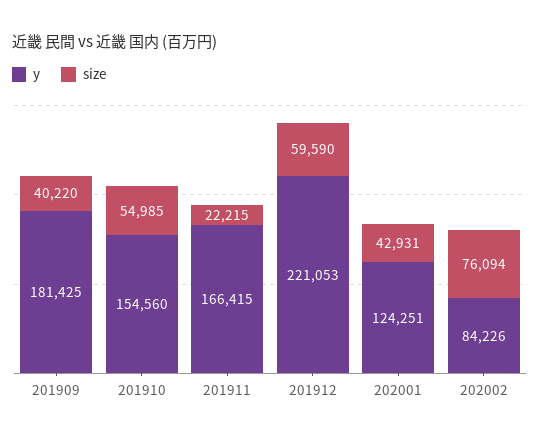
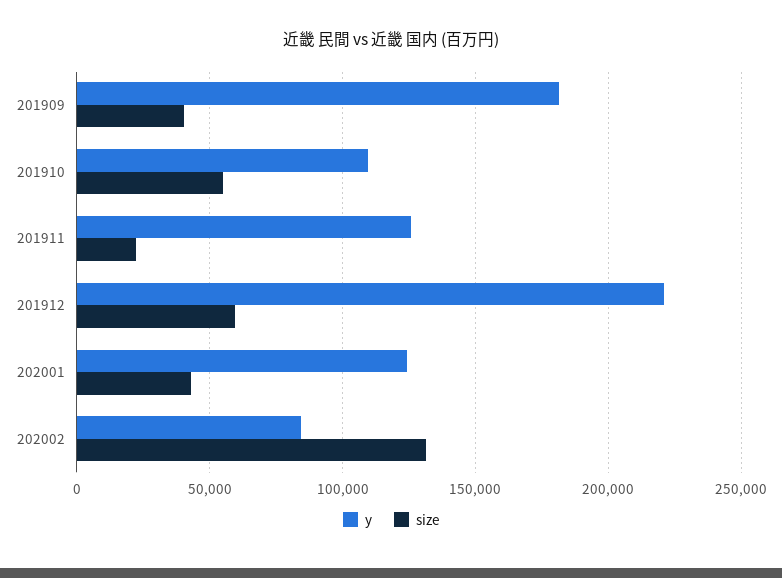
  {
    "y": {
      "201909": 181425,
-     "201910": 154560,
+     "201910": 110000,
-     "201911": 166415,
+     "201911": 125000,
      "201912": 221053,
      "202001": 124251,
      "202002": 84226
    },
    "size": {
      "201909": 40220,
      "201910": 54985,
      "201911": 22215,
      "201912": 59590,
      "202001": 42931,
-     "202002": 76094
+     "202002": 130000
    }
  }

